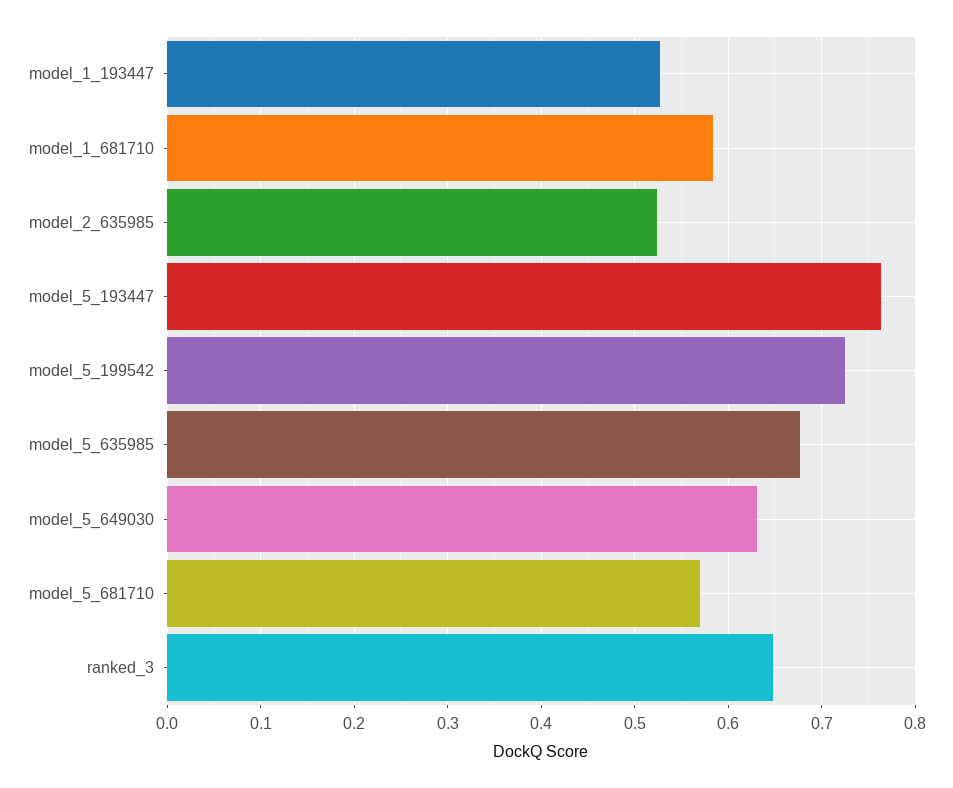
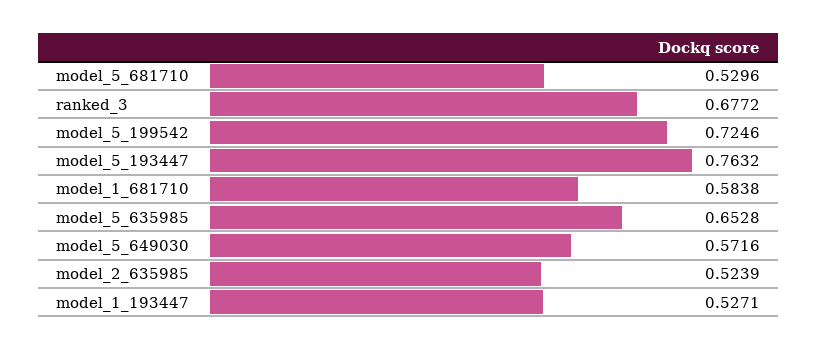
  {
    "model_1_193447": 0.5271,
    "model_1_681710": 0.5838,
    "model_2_635985": 0.5239,
    "model_5_193447": 0.7632,
    "model_5_199542": 0.7246,
-   "model_5_635985": 0.68,
+   "model_5_635985": 0.6528,
-   "model_5_649030": 0.63,
+   "model_5_649030": 0.5716,
-   "model_5_681710": 0.57,
+   "model_5_681710": 0.5296,
-   "ranked_3": 0.65
+   "ranked_3": 0.6772
  }

